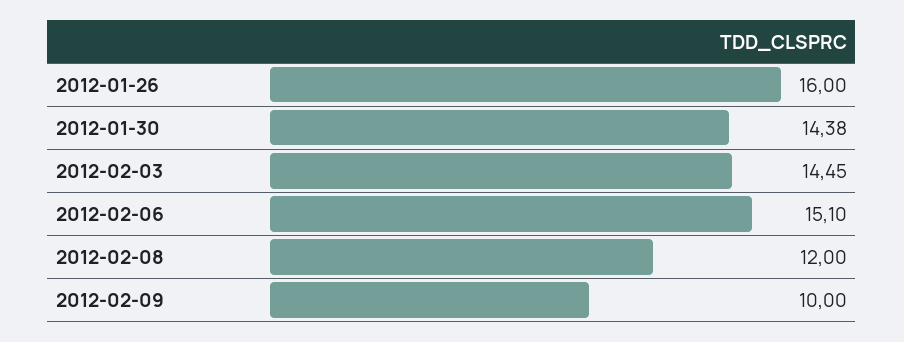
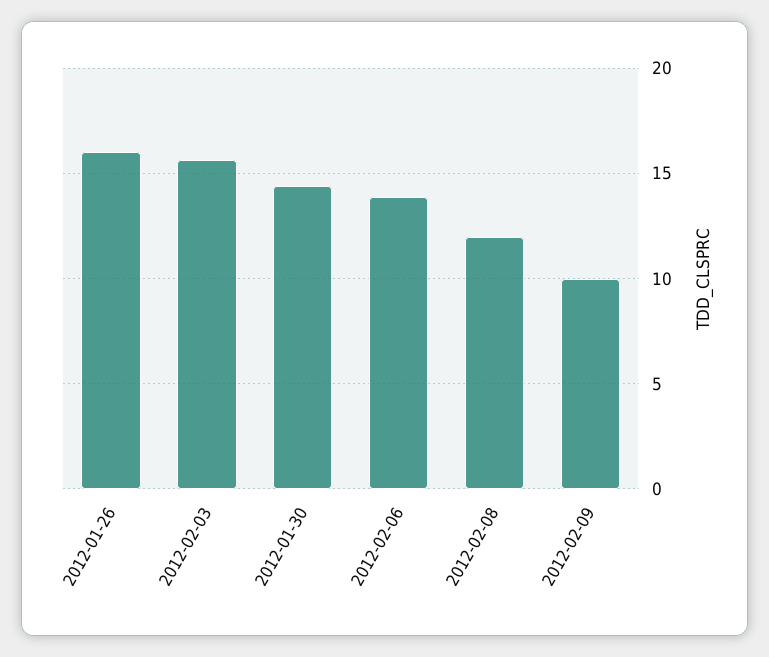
  {
    "2012-01-26": 16,
    "2012-01-30": 14.38,
-   "2012-02-03": 14.45,
+   "2012-02-03": 15.5,
-   "2012-02-06": 15.1,
+   "2012-02-06": 14,
    "2012-02-08": 12,
    "2012-02-09": 10
  }

